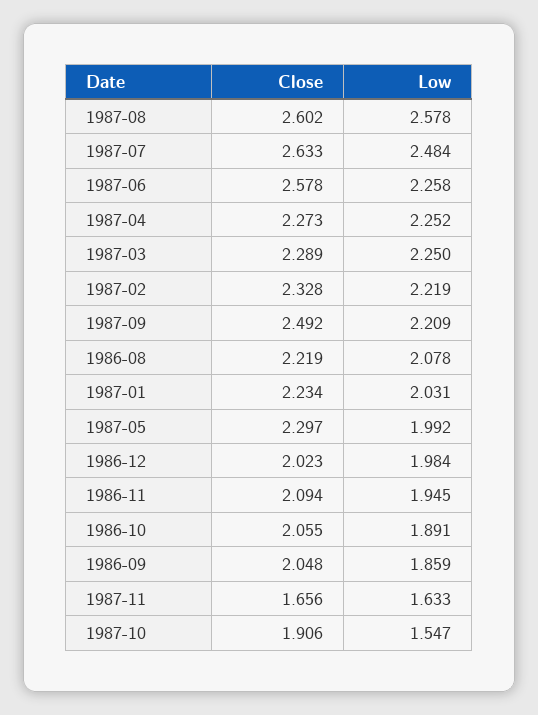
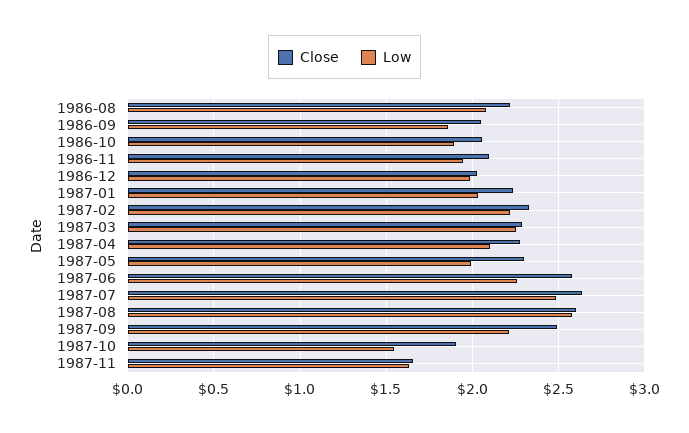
  {
    "Close": {
      "1987-08": 2.602,
      "1987-07": 2.633,
      "1987-06": 2.578,
      "1987-04": 2.273,
      "1987-03": 2.289,
      "1987-02": 2.328,
      "1987-09": 2.492,
      "1986-08": 2.219,
      "1987-01": 2.234,
      "1987-05": 2.297,
      "1986-12": 2.023,
      "1986-11": 2.094,
      "1986-10": 2.055,
      "1986-09": 2.048,
      "1987-11": 1.656,
      "1987-10": 1.906
    },
    "Low": {
      "1987-08": 2.578,
      "1987-07": 2.484,
      "1987-06": 2.258,
-     "1987-04": 2.252,
+     "1987-04": 2.1,
      "1987-03": 2.25,
      "1987-02": 2.219,
      "1987-09": 2.209,
      "1986-08": 2.078,
      "1987-01": 2.031,
      "1987-05": 1.992,
      "1986-12": 1.984,
      "1986-11": 1.945,
      "1986-10": 1.891,
      "1986-09": 1.859,
      "1987-11": 1.633,
      "1987-10": 1.547
    }
  }

